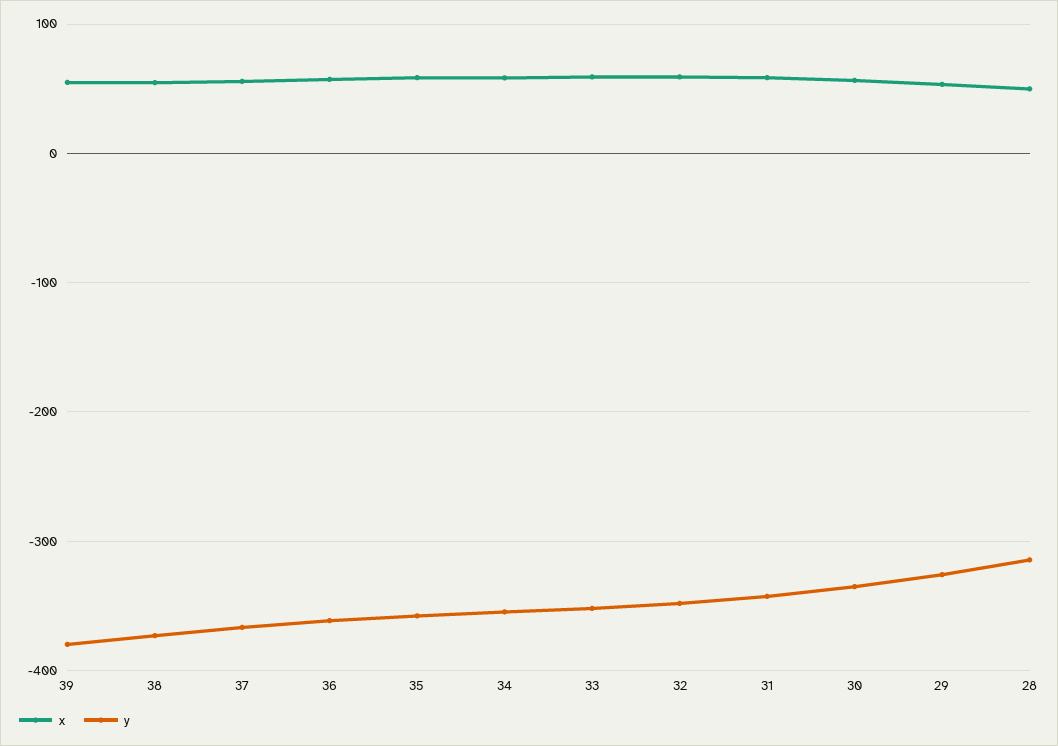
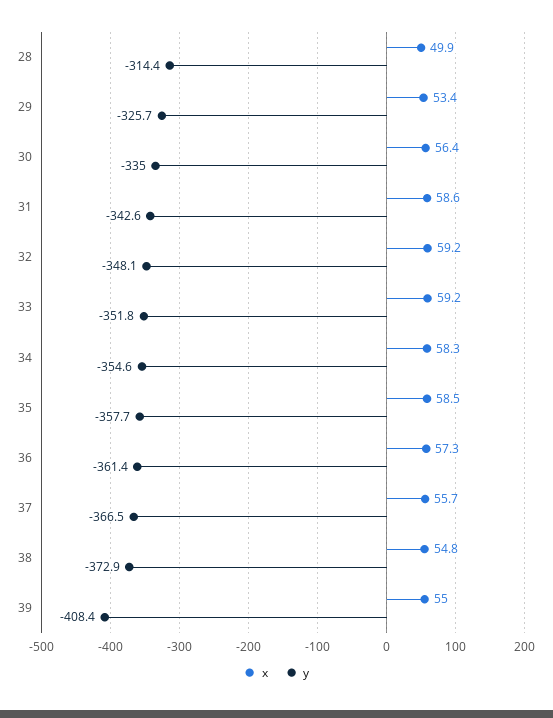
  {
    "x": {
      "39": 55,
      "38": 54.8,
      "37": 55.7,
      "36": 57.3,
      "35": 58.5,
      "34": 58.3,
      "33": 59.2,
      "32": 59.2,
      "31": 58.6,
      "30": 56.4,
      "29": 53.4,
      "28": 49.9
    },
    "y": {
-     "39": -380,
+     "39": -408.4,
      "38": -372.9,
      "37": -366.5,
      "36": -361.4,
      "35": -357.7,
      "34": -354.6,
      "33": -351.8,
      "32": -348.1,
      "31": -342.6,
      "30": -335,
      "29": -325.7,
      "28": -314.4
    }
  }

